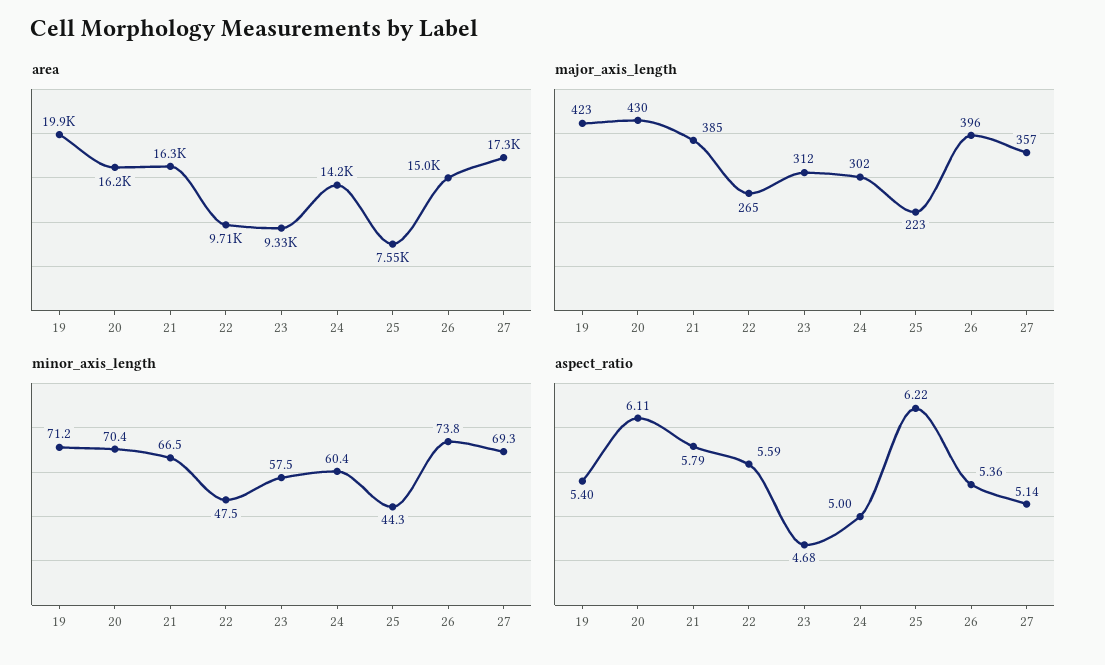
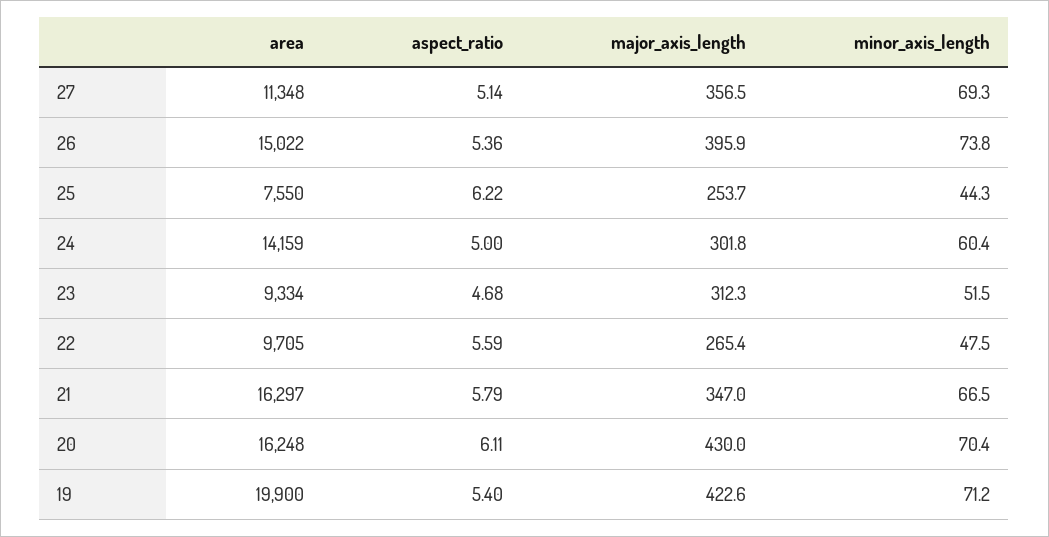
  {
    "area": {
      "19": 19900,
      "20": 16248,
      "21": 16297,
      "22": 9705,
      "23": 9334,
      "24": 14159,
      "25": 7550,
      "26": 15022,
-     "27": 17300
+     "27": 11348
    },
    "major_axis_length": {
      "19": 422.6,
      "20": 430,
-     "21": 385,
+     "21": 347,
      "22": 265.4,
      "23": 312.3,
      "24": 301.8,
-     "25": 223,
+     "25": 253.7,
      "26": 395.9,
      "27": 356.5
    },
    "minor_axis_length": {
      "19": 71.2,
      "20": 70.4,
      "21": 66.5,
      "22": 47.5,
-     "23": 57.5,
+     "23": 51.5,
      "24": 60.4,
      "25": 44.3,
      "26": 73.8,
      "27": 69.3
    },
    "aspect_ratio": {
      "19": 5.4,
      "20": 6.11,
      "21": 5.79,
      "22": 5.59,
      "23": 4.68,
      "24": 5,
      "25": 6.22,
      "26": 5.36,
      "27": 5.14
    }
  }

